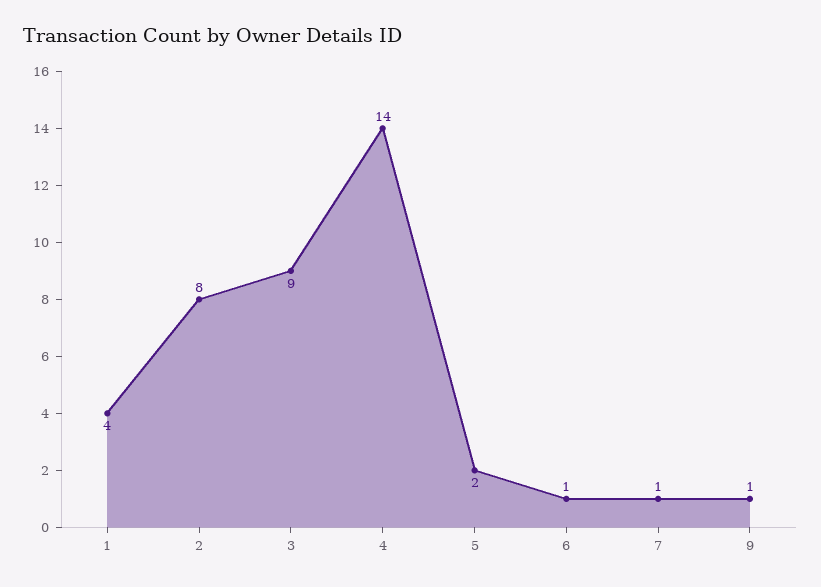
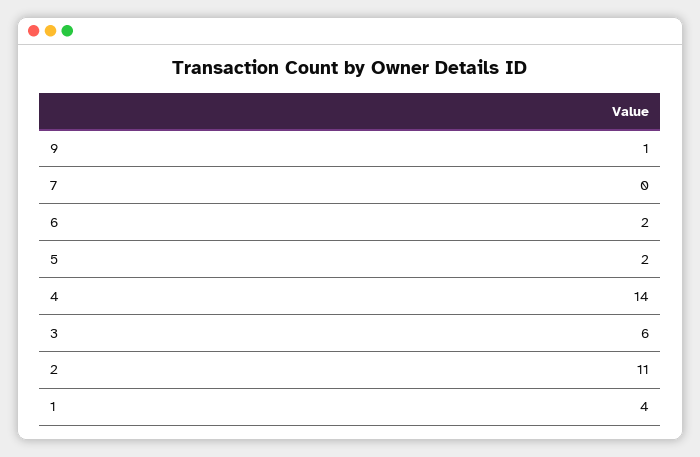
  {
    "1": 4,
-   "2": 8,
+   "2": 11,
-   "3": 9,
+   "3": 6,
    "4": 14,
    "5": 2,
-   "6": 1,
+   "6": 2,
-   "7": 1,
+   "7": 0,
    "9": 1
  }

